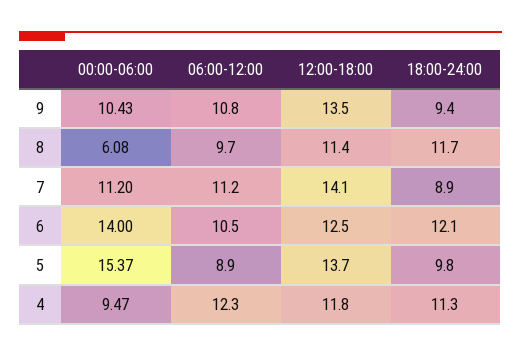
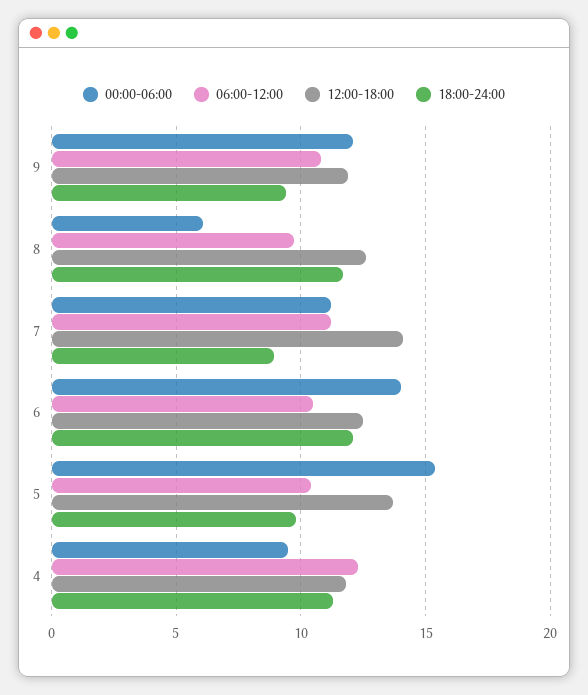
  {
    "00:00-06:00": {
-     "9": 10.43,
+     "9": 12,
      "8": 6.08,
      "7": 11.2,
      "6": 14,
      "5": 15.37,
      "4": 9.47
    },
    "06:00-12:00": {
      "9": 10.8,
      "8": 9.7,
      "7": 11.2,
      "6": 10.5,
-     "5": 8.9,
+     "5": 10.5,
      "4": 12.3
    },
    "12:00-18:00": {
-     "9": 13.5,
+     "9": 12,
-     "8": 11.4,
+     "8": 12.5,
      "7": 14.1,
      "6": 12.5,
      "5": 13.7,
      "4": 11.8
    },
    "18:00-24:00": {
      "9": 9.4,
      "8": 11.7,
      "7": 8.9,
      "6": 12.1,
      "5": 9.8,
      "4": 11.3
    }
  }

